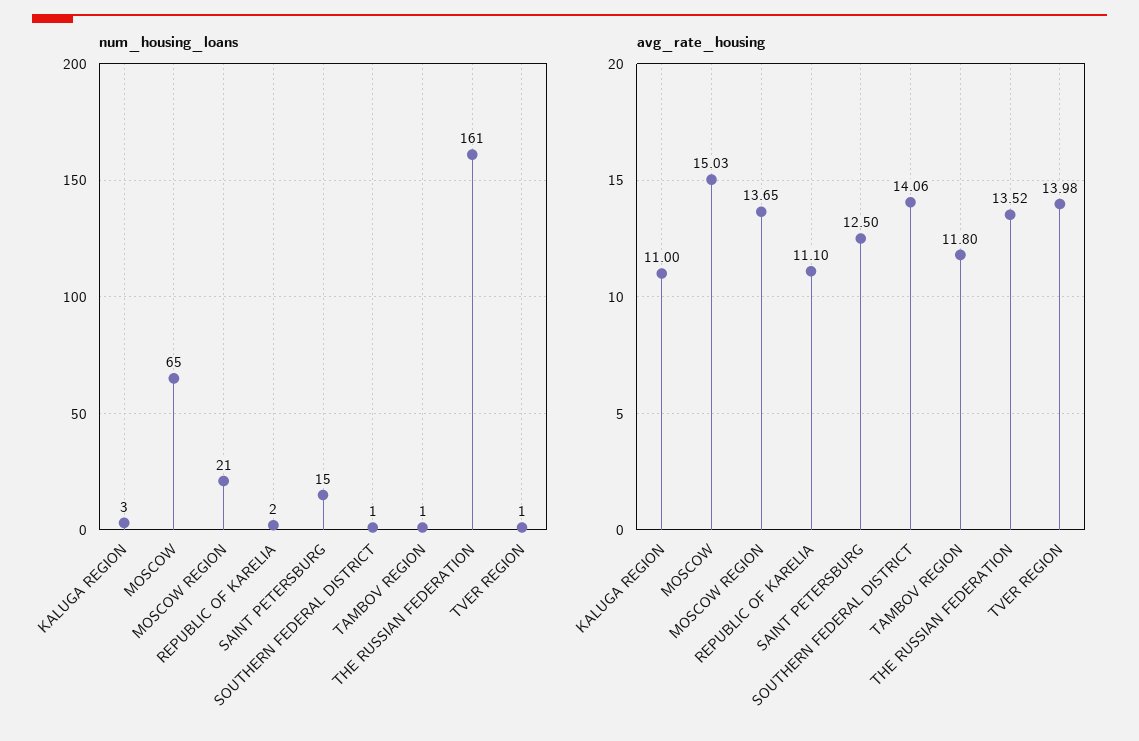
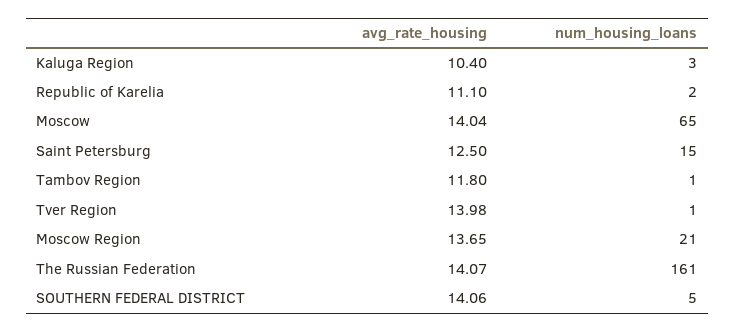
  {
    "num_housing_loans": {
      "KALUGA REGION": 3,
      "MOSCOW": 65,
      "MOSCOW REGION": 21,
      "REPUBLIC OF KARELIA": 2,
      "SAINT PETERSBURG": 15,
-     "SOUTHERN FEDERAL DISTRICT": 1,
+     "SOUTHERN FEDERAL DISTRICT": 5,
      "TAMBOV REGION": 1,
      "THE RUSSIAN FEDERATION": 161,
      "TVER REGION": 1
    },
    "avg_rate_housing": {
-     "KALUGA REGION": 11,
+     "KALUGA REGION": 10.4,
-     "MOSCOW": 15.03,
+     "MOSCOW": 14.04,
      "MOSCOW REGION": 13.65,
      "REPUBLIC OF KARELIA": 11.1,
      "SAINT PETERSBURG": 12.5,
      "SOUTHERN FEDERAL DISTRICT": 14.06,
      "TAMBOV REGION": 11.8,
-     "THE RUSSIAN FEDERATION": 13.52,
+     "THE RUSSIAN FEDERATION": 14.07,
      "TVER REGION": 13.98
    }
  }

